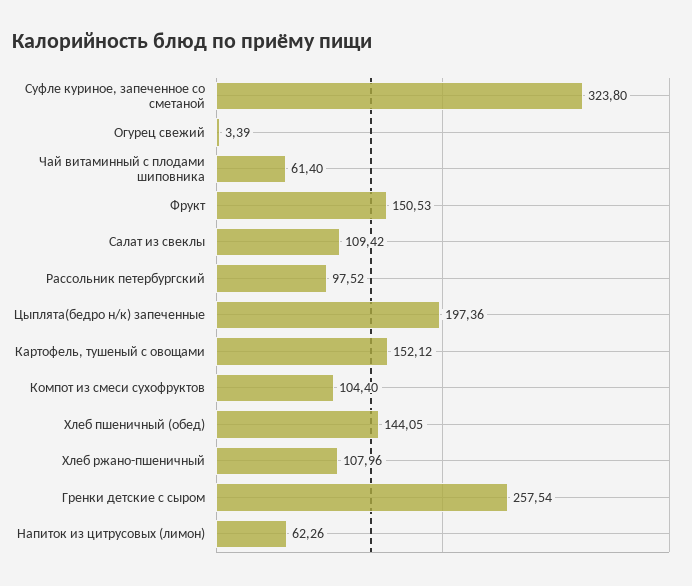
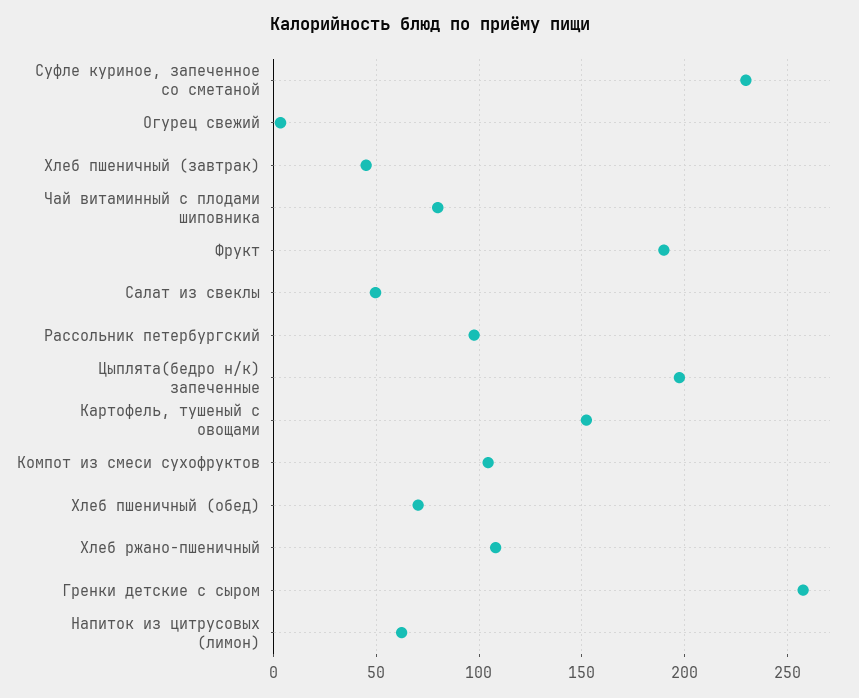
  {
-   "Суфле куриное, запеченное со сметаной": 323.8,
+   "Суфле куриное, запеченное со сметаной": 230,
    "Огурец свежий": 3.39,
-   "Чай витаминный с плодами шиповника": 61.4,
+   "Чай витаминный с плодами шиповника": 80,
-   "Фрукт": 150.53,
+   "Фрукт": 190,
-   "Салат из свеклы": 109.42,
+   "Салат из свеклы": 50,
    "Рассольник петербургский": 97.52,
    "Цыплята(бедро н/к) запеченные": 197.36,
    "Картофель, тушеный с овощами": 152.12,
    "Компот из смеси сухофруктов": 104.4,
-   "Хлеб пшеничный (обед)": 144.05,
+   "Хлеб пшеничный (обед)": 70,
    "Хлеб ржано-пшеничный": 107.96,
    "Гренки детские с сыром": 257.54,
-   "Напиток из цитрусовых (лимон)": 62.26
+   "Напиток из цитрусовых (лимон)": 62.26,
+   "Хлеб пшеничный (завтрак)": 45
  }

